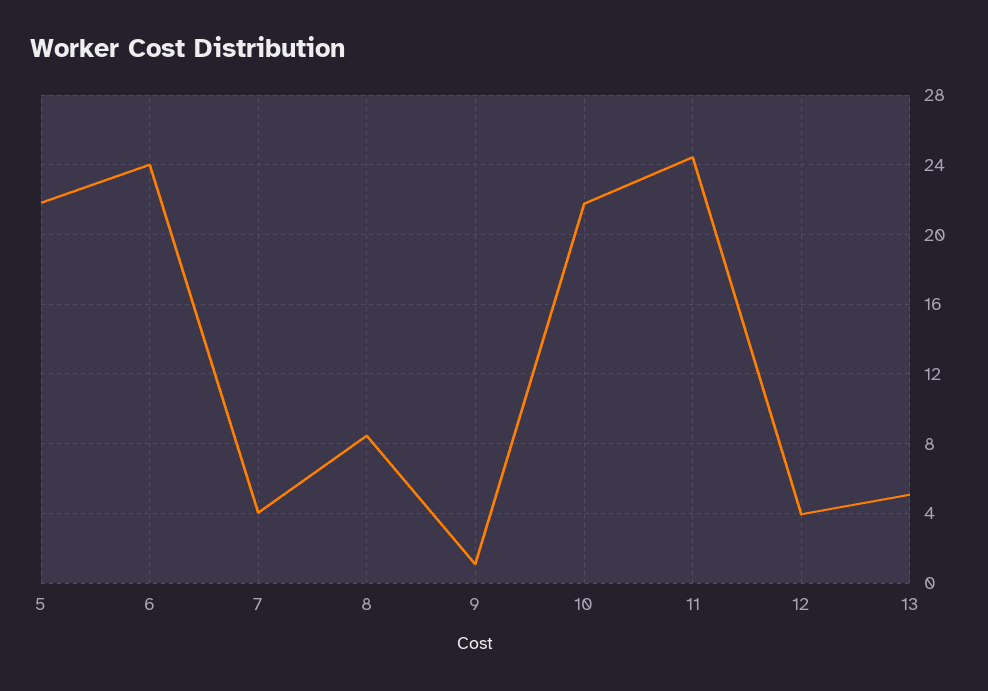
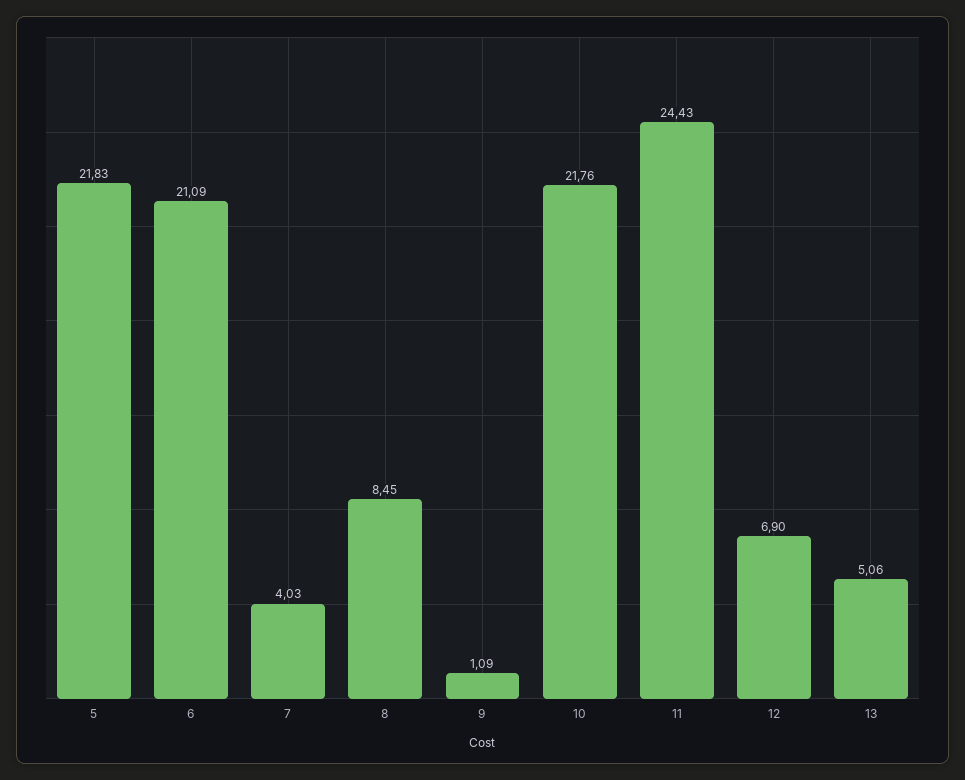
  {
    "5": 21.83,
-   "6": 24,
+   "6": 21.09,
    "7": 4.03,
    "8": 8.45,
    "9": 1.09,
    "10": 21.76,
    "11": 24.43,
-   "12": 4,
+   "12": 6.9,
    "13": 5.06
  }

